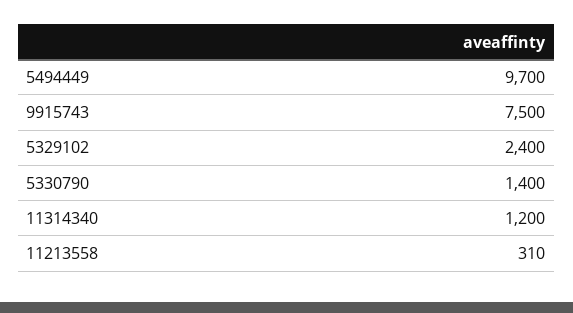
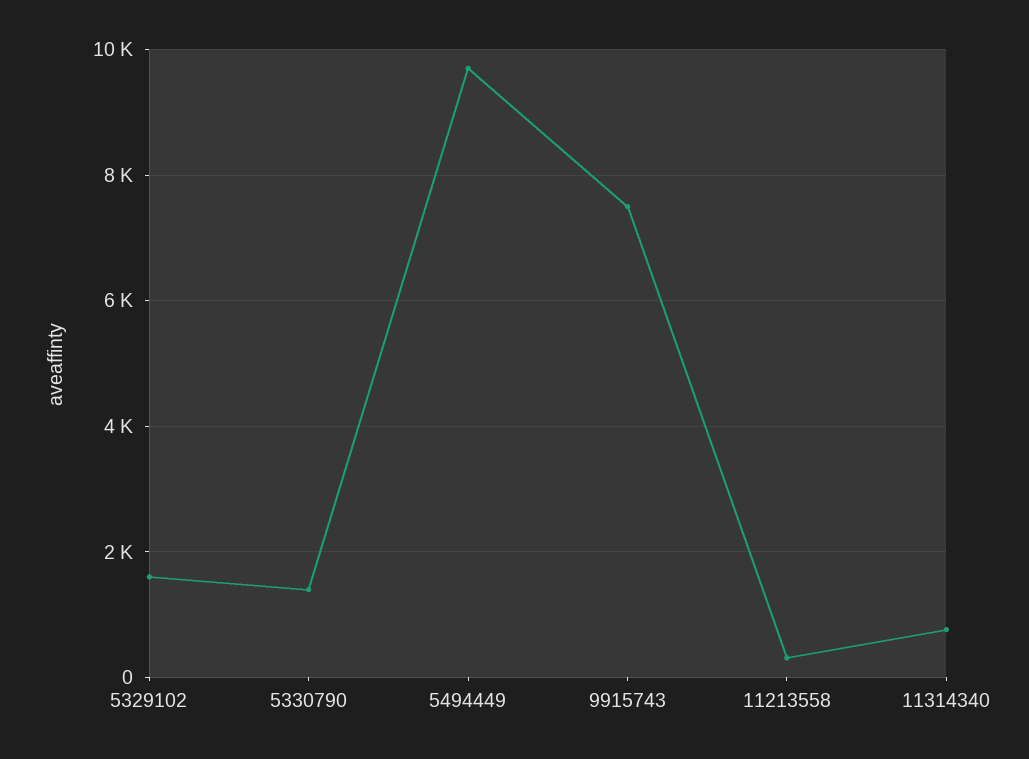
  {
    "5494449": 9700,
    "9915743": 7500,
-   "5329102": 2400,
+   "5329102": 1600,
    "5330790": 1400,
-   "11314340": 1200,
+   "11314340": 800,
    "11213558": 310
  }

